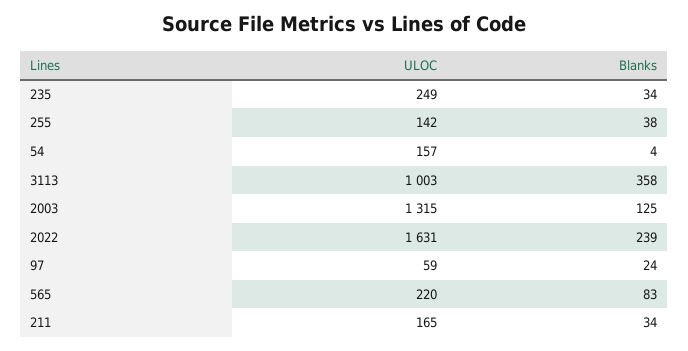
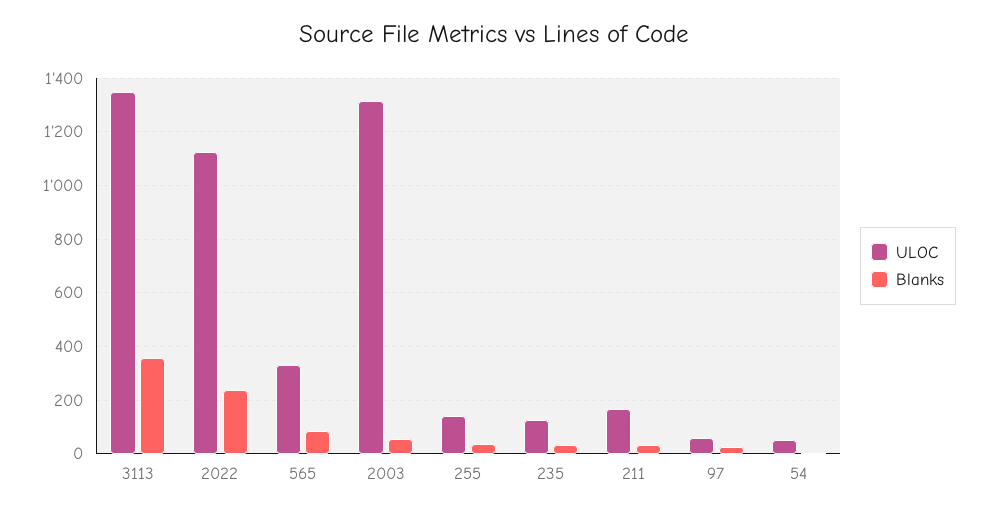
  {
    "ULOC": {
-     "235": 249,
+     "235": 125,
      "255": 142,
-     "54": 157,
+     "54": 50,
-     "3113": 1003,
+     "3113": 1350,
      "2003": 1315,
-     "2022": 1631,
+     "2022": 1125,
      "97": 59,
-     "565": 220,
+     "565": 325,
      "211": 165
    },
    "Blanks": {
      "235": 34,
      "255": 38,
      "54": 4,
      "3113": 358,
-     "2003": 125,
+     "2003": 50,
      "2022": 239,
      "97": 24,
      "565": 83,
      "211": 34
    }
  }

